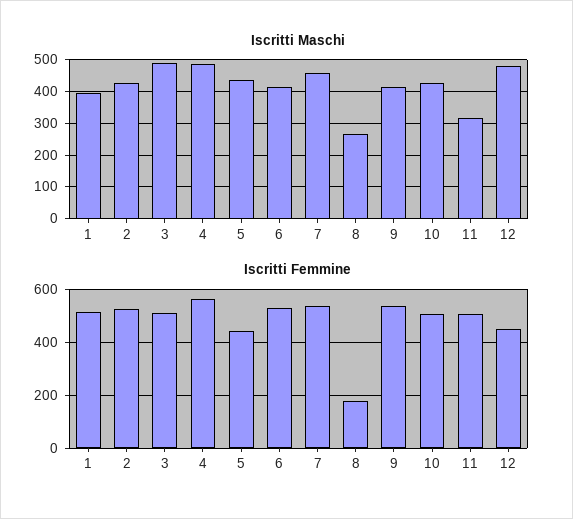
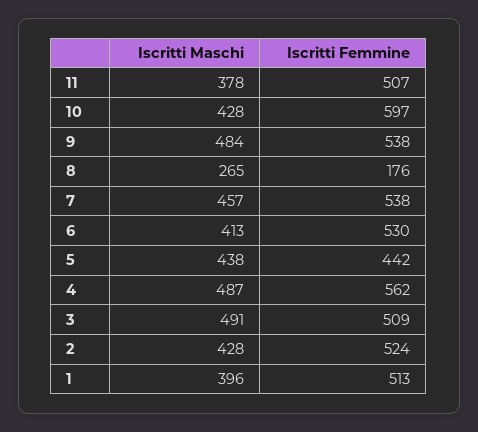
  {
    "Iscritti Maschi": {
      "1": 396,
      "2": 428,
      "3": 491,
      "4": 487,
      "5": 438,
      "6": 413,
      "7": 457,
      "8": 265,
-     "9": 420,
+     "9": 484,
      "10": 428,
-     "11": 320,
+     "11": 378
-     "12": 480
    },
    "Iscritti Femmine": {
      "1": 513,
      "2": 524,
      "3": 509,
      "4": 562,
      "5": 442,
      "6": 530,
      "7": 538,
      "8": 176,
      "9": 538,
-     "10": 500,
+     "10": 597,
-     "11": 507,
+     "11": 507
-     "12": 450
    }
  }

